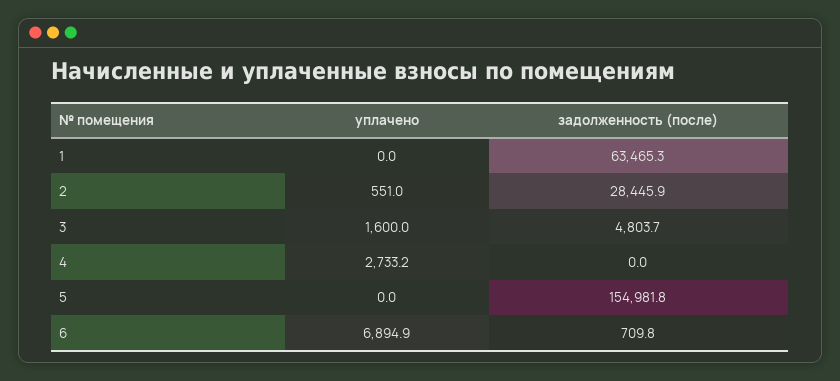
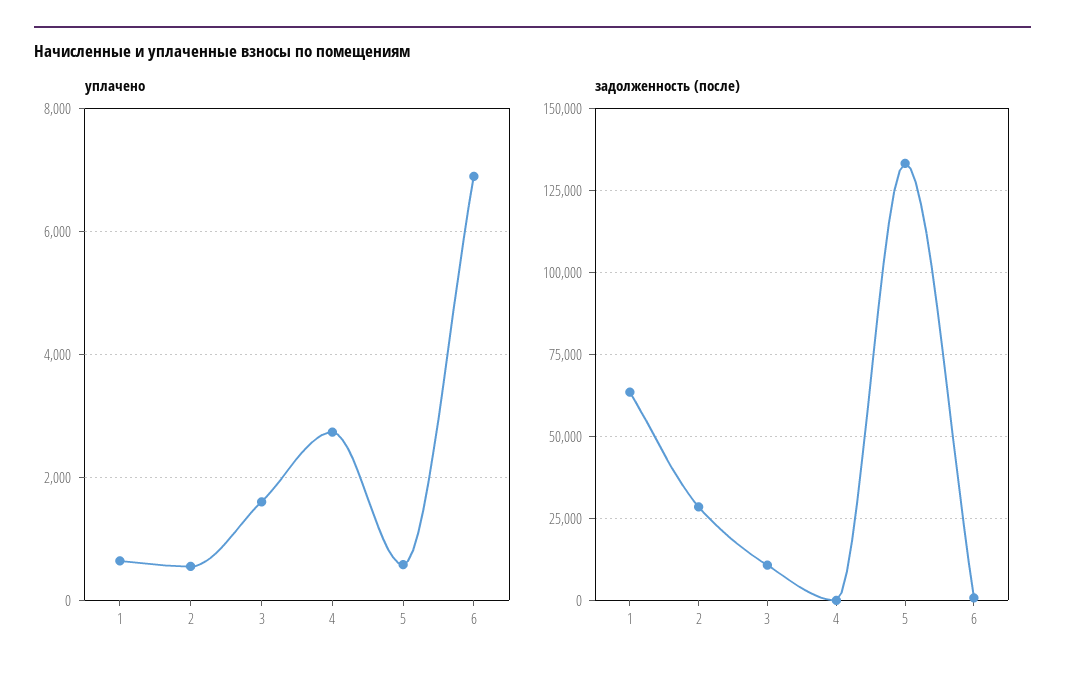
  {
    "уплачено": {
-     "1": 0,
+     "1": 600,
      "2": 551,
      "3": 1600,
      "4": 2733.2,
-     "5": 0,
+     "5": 600,
      "6": 6894.9
    },
    "задолженность (после)": {
      "1": 63465.3,
      "2": 28445.9,
-     "3": 4803.7,
+     "3": 10000,
      "4": 0,
-     "5": 154981.8,
+     "5": 132500,
      "6": 709.8
    }
  }

